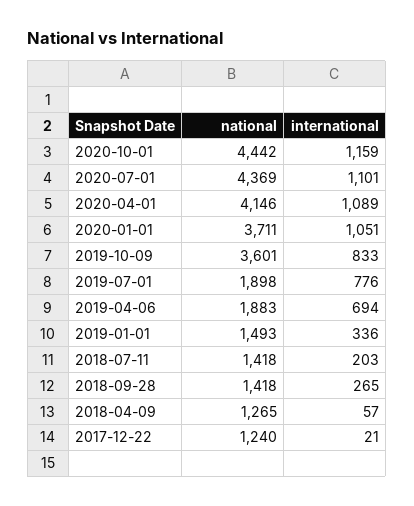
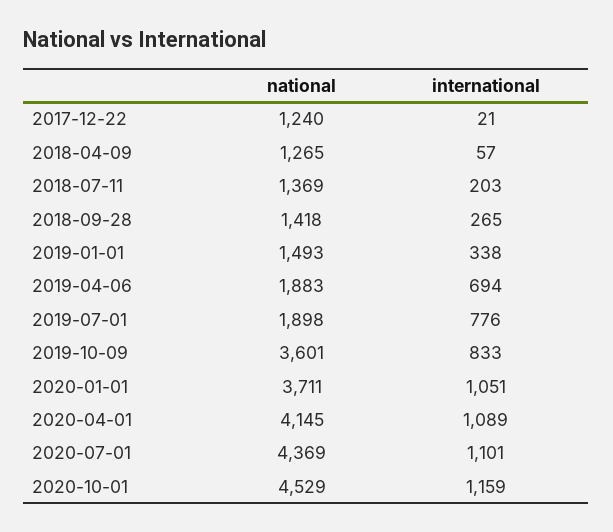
  {
    "national": {
-     "2020-10-01": 4442,
+     "2020-10-01": 4529,
      "2020-07-01": 4369,
-     "2020-04-01": 4146,
+     "2020-04-01": 4145,
      "2020-01-01": 3711,
      "2019-10-09": 3601,
      "2019-07-01": 1898,
      "2019-04-06": 1883,
      "2019-01-01": 1493,
-     "2018-07-11": 1418,
+     "2018-07-11": 1369,
      "2018-09-28": 1418,
      "2018-04-09": 1265,
      "2017-12-22": 1240
    },
    "international": {
      "2020-10-01": 1159,
      "2020-07-01": 1101,
      "2020-04-01": 1089,
      "2020-01-01": 1051,
      "2019-10-09": 833,
      "2019-07-01": 776,
      "2019-04-06": 694,
-     "2019-01-01": 336,
+     "2019-01-01": 338,
      "2018-07-11": 203,
      "2018-09-28": 265,
      "2018-04-09": 57,
      "2017-12-22": 21
    }
  }

